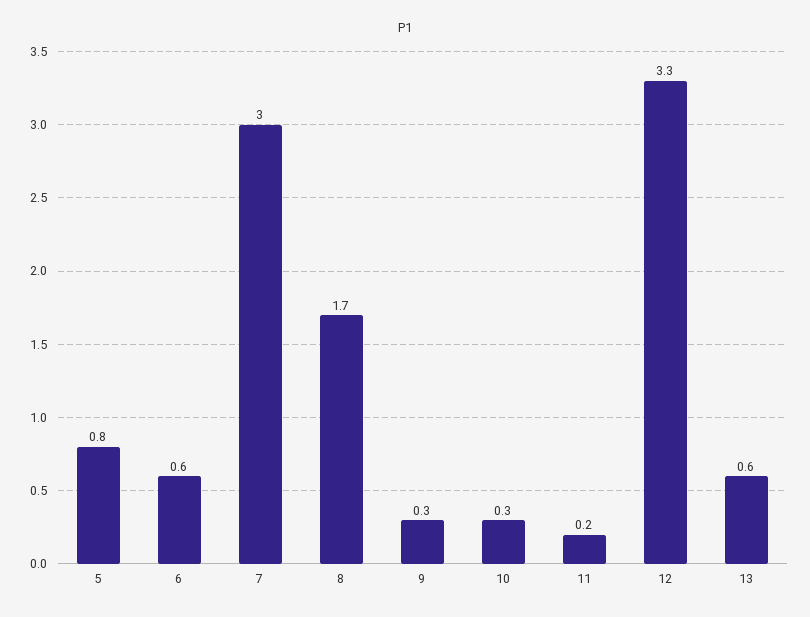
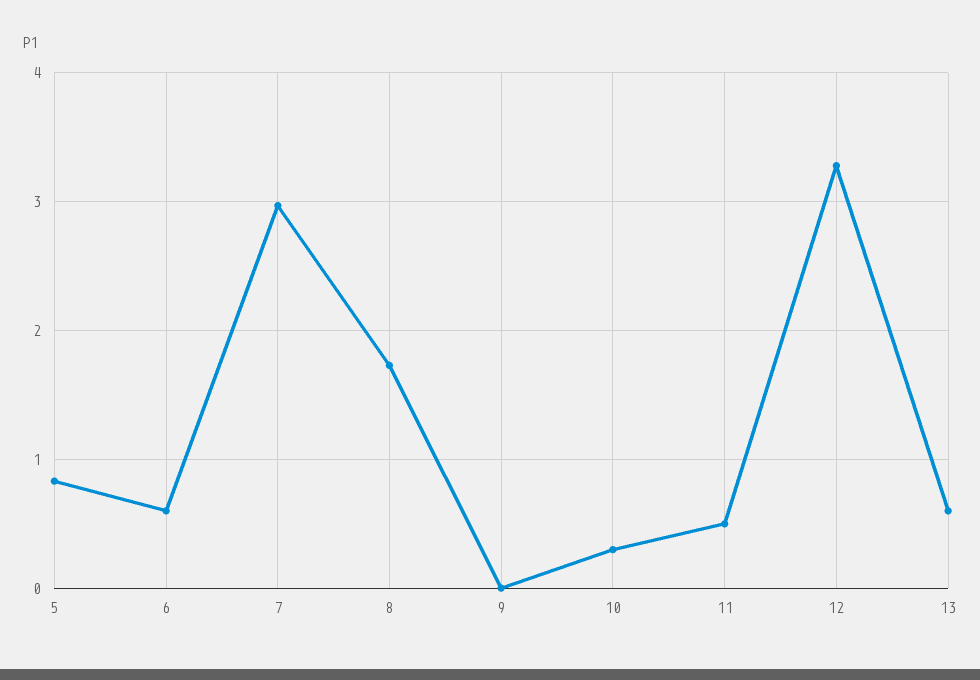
  {
    "5": 0.8,
    "6": 0.6,
    "7": 3,
    "8": 1.7,
-   "9": 0.3,
+   "9": 0,
    "10": 0.3,
-   "11": 0.2,
+   "11": 0.5,
    "12": 3.3,
    "13": 0.6
  }

